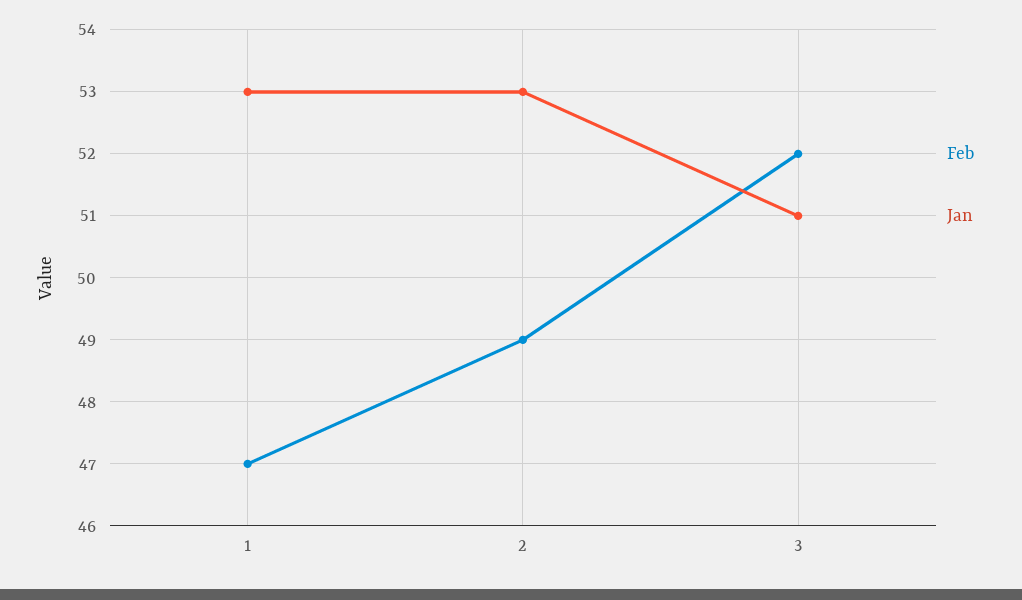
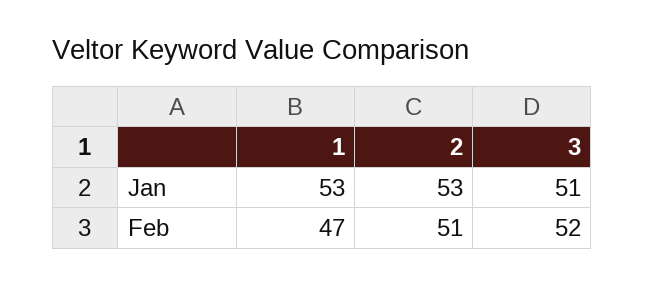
  {
    "Feb": {
      "1": 47,
-     "2": 49,
+     "2": 51,
      "3": 52
    },
    "Jan": {
      "1": 53,
      "2": 53,
      "3": 51
    }
  }

